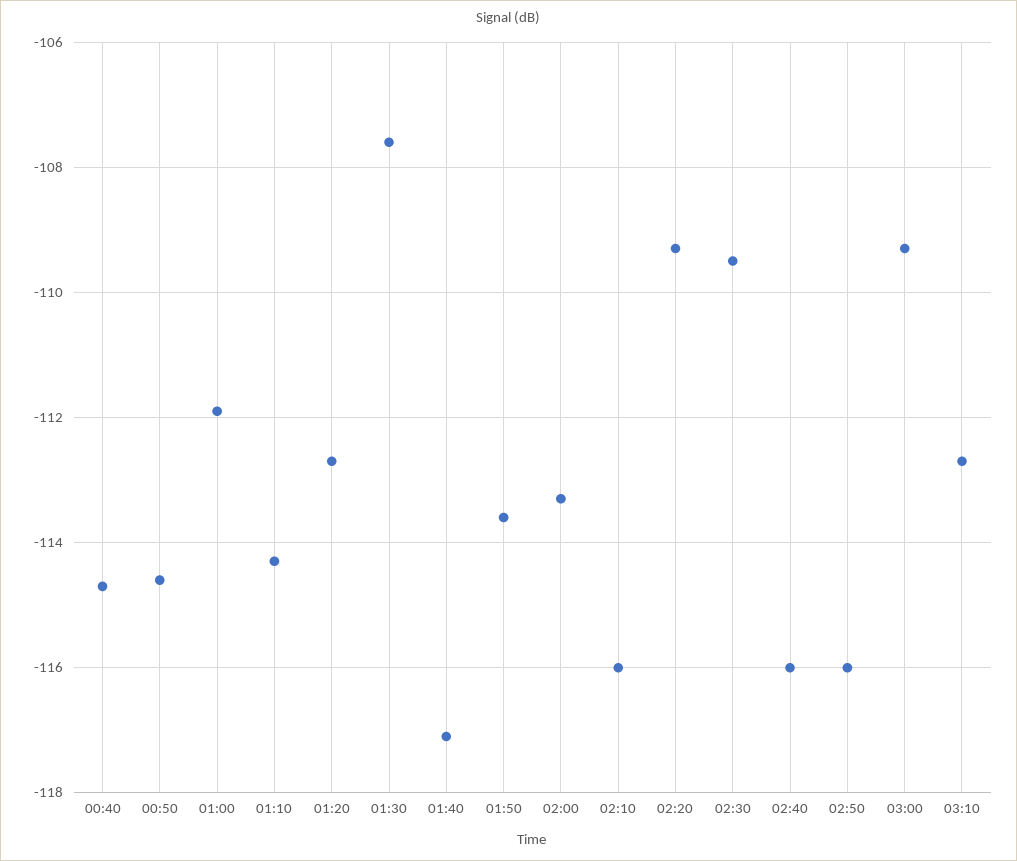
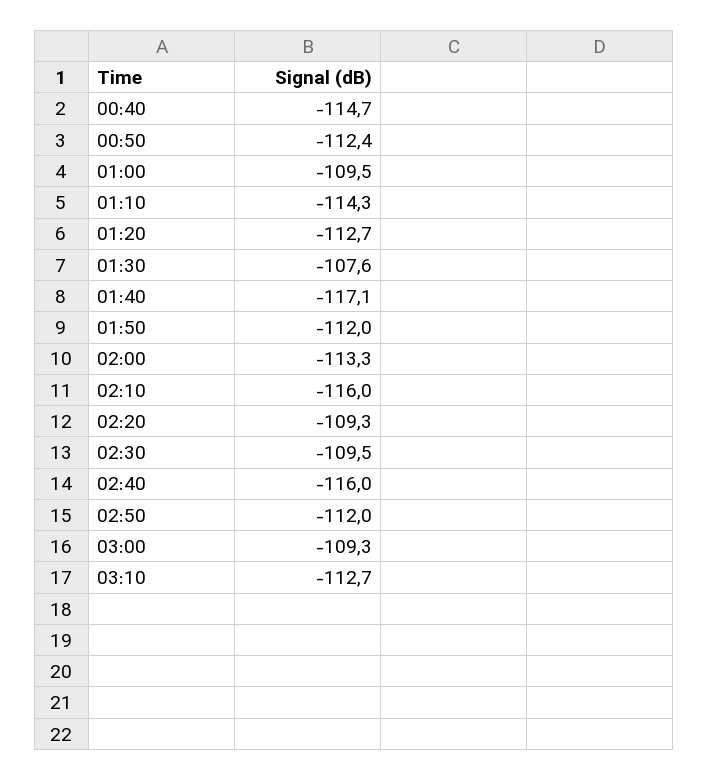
  {
    "00:40": -114.7,
-   "00:50": -114.5,
+   "00:50": -112.4,
-   "01:00": -112,
+   "01:00": -109.5,
    "01:10": -114.3,
    "01:20": -112.7,
    "01:30": -107.6,
    "01:40": -117.1,
-   "01:50": -113.5,
+   "01:50": -112,
    "02:00": -113.3,
    "02:10": -116,
    "02:20": -109.3,
    "02:30": -109.5,
    "02:40": -116,
-   "02:50": -116,
+   "02:50": -112,
    "03:00": -109.3,
    "03:10": -112.7
  }

